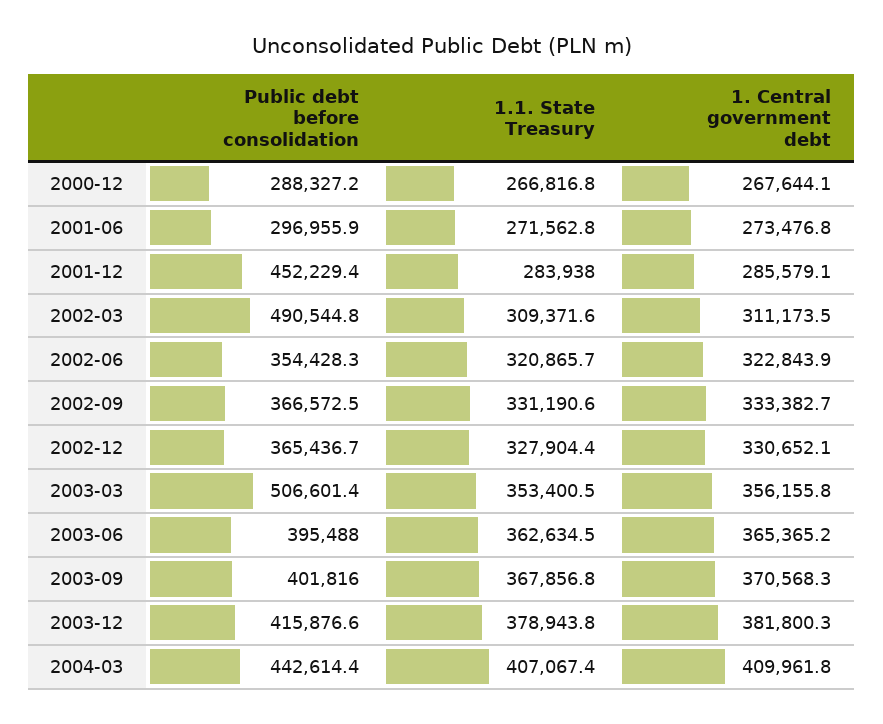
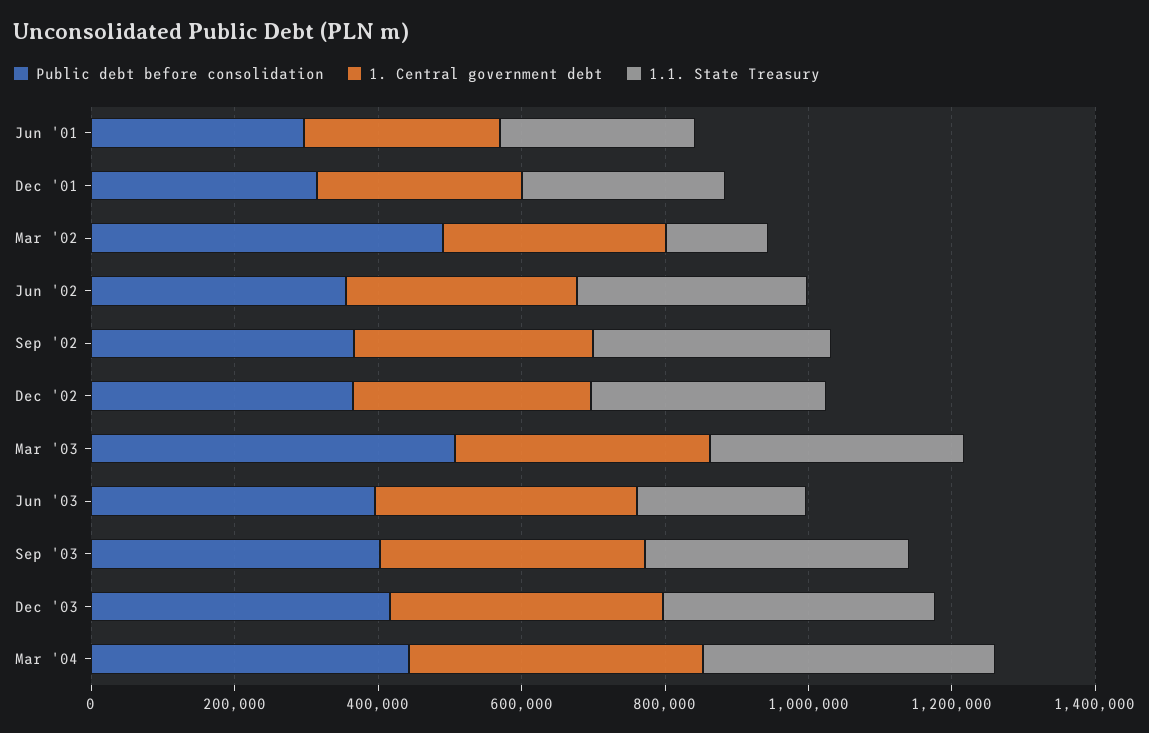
  {
    "Public debt before consolidation": {
-     "2000-12": 288327.2,
      "2001-06": 296955.9,
-     "2001-12": 452229.4,
+     "2001-12": 300000,
      "2002-03": 490544.8,
      "2002-06": 354428.3,
      "2002-09": 366572.5,
      "2002-12": 365436.7,
      "2003-03": 506601.4,
      "2003-06": 395488,
      "2003-09": 401816,
      "2003-12": 415876.6,
      "2004-03": 442614.4
    },
    "1.1. State Treasury": {
-     "2000-12": 266816.8,
      "2001-06": 271562.8,
      "2001-12": 283938,
-     "2002-03": 309371.6,
+     "2002-03": 150000,
      "2002-06": 320865.7,
      "2002-09": 331190.6,
      "2002-12": 327904.4,
      "2003-03": 353400.5,
-     "2003-06": 362634.5,
+     "2003-06": 250000,
      "2003-09": 367856.8,
      "2003-12": 378943.8,
      "2004-03": 407067.4
    },
    "1. Central government debt": {
-     "2000-12": 267644.1,
      "2001-06": 273476.8,
      "2001-12": 285579.1,
      "2002-03": 311173.5,
      "2002-06": 322843.9,
      "2002-09": 333382.7,
      "2002-12": 330652.1,
      "2003-03": 356155.8,
      "2003-06": 365365.2,
      "2003-09": 370568.3,
      "2003-12": 381800.3,
      "2004-03": 409961.8
    }
  }

